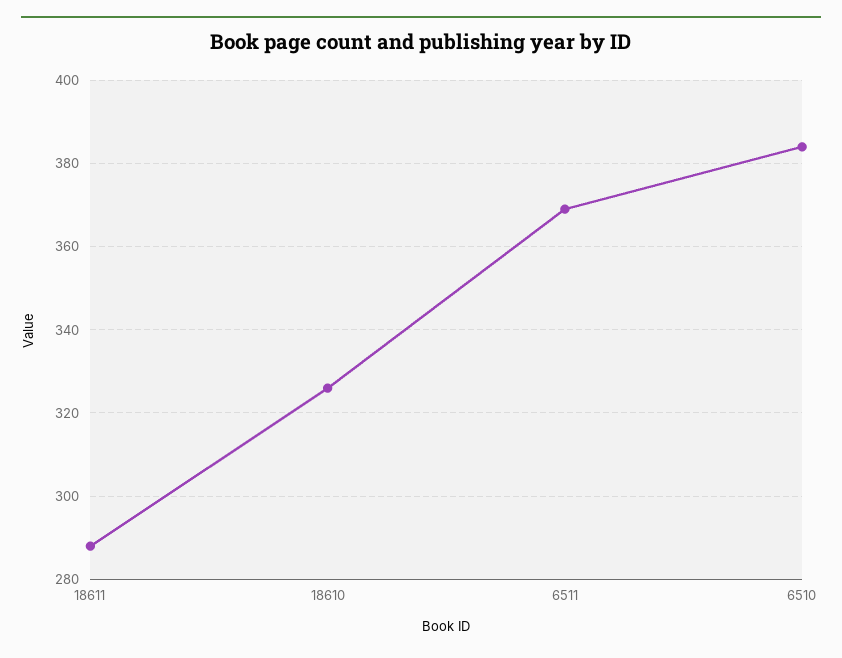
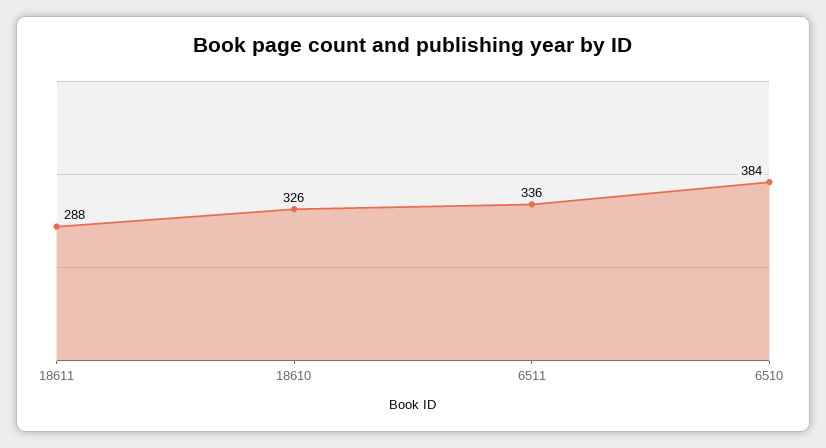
  {
    "18611": 288,
    "18610": 326,
-   "6511": 370,
+   "6511": 336,
    "6510": 384
  }

